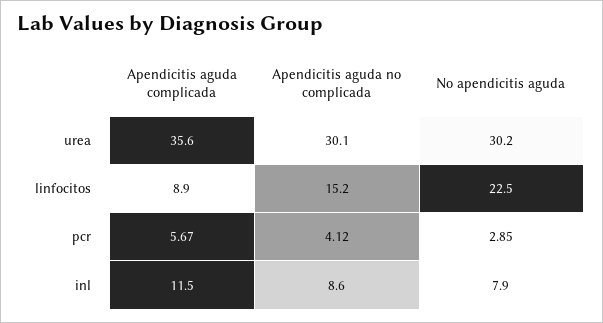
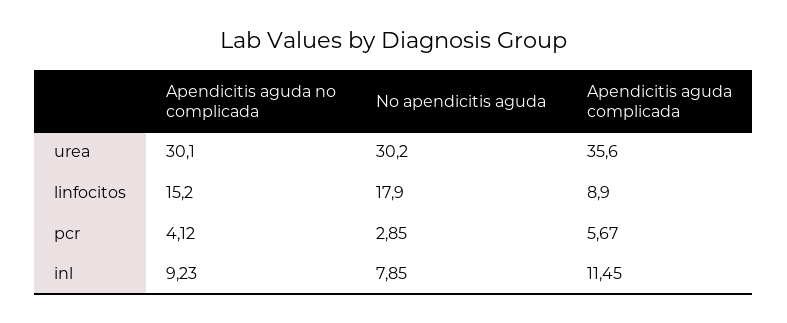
  {
    "Apendicitis aguda complicada": {
      "urea": 35.6,
      "linfocitos": 8.9,
      "pcr": 5.67,
      "inl": 11.45
    },
    "Apendicitis aguda no complicada": {
      "urea": 30.1,
      "linfocitos": 15.2,
      "pcr": 4.12,
-     "inl": 8.6
+     "inl": 9.23
    },
    "No apendicitis aguda": {
      "urea": 30.2,
-     "linfocitos": 22.5,
+     "linfocitos": 17.9,
      "pcr": 2.85,
      "inl": 7.85
    }
  }

